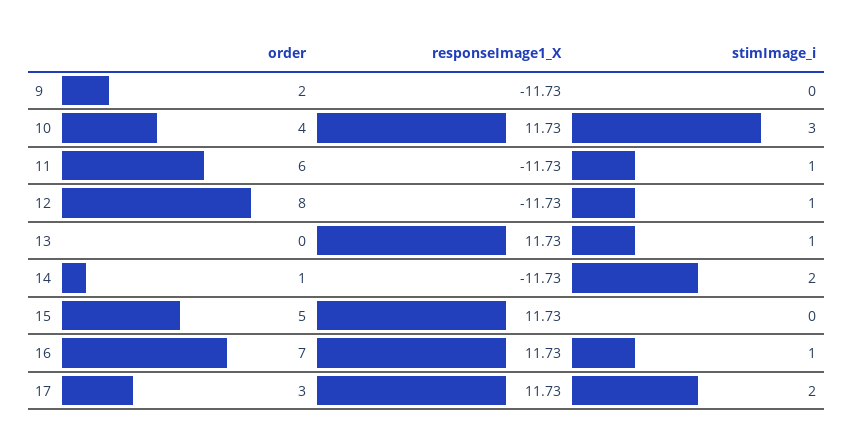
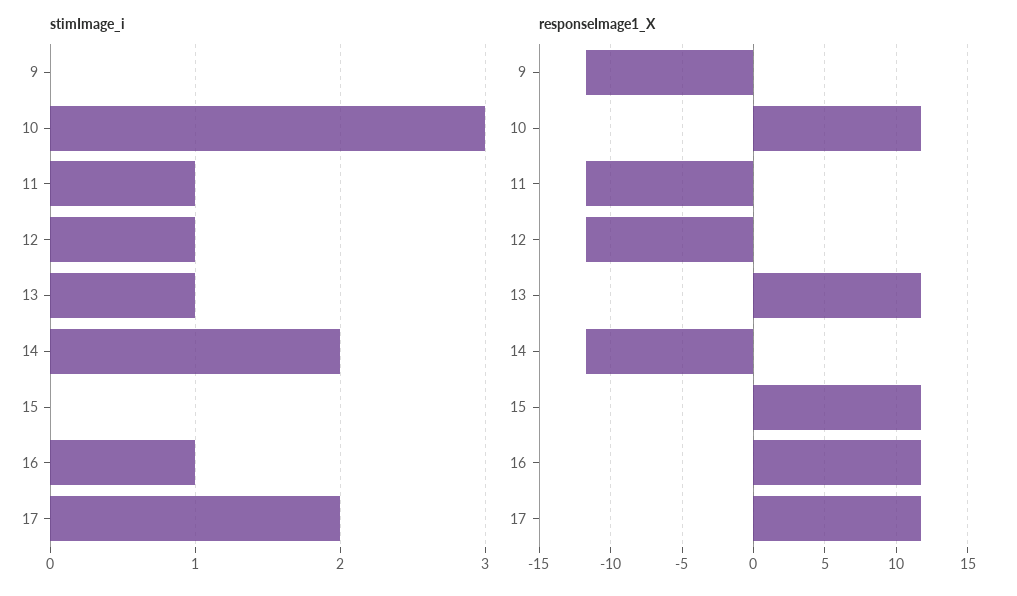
  {
-   "order": {
-     "9": 2,
-     "10": 4,
-     "11": 6,
-     "12": 8,
-     "13": 0,
-     "14": 1,
-     "15": 5,
-     "16": 7,
-     "17": 3
-   },
    "responseImage1_X": {
      "9": -11.73,
      "10": 11.73,
      "11": -11.73,
      "12": -11.73,
      "13": 11.73,
      "14": -11.73,
      "15": 11.73,
      "16": 11.73,
      "17": 11.73
    },
    "stimImage_i": {
      "9": 0,
      "10": 3,
      "11": 1,
      "12": 1,
      "13": 1,
      "14": 2,
      "15": 0,
      "16": 1,
      "17": 2
    }
  }

